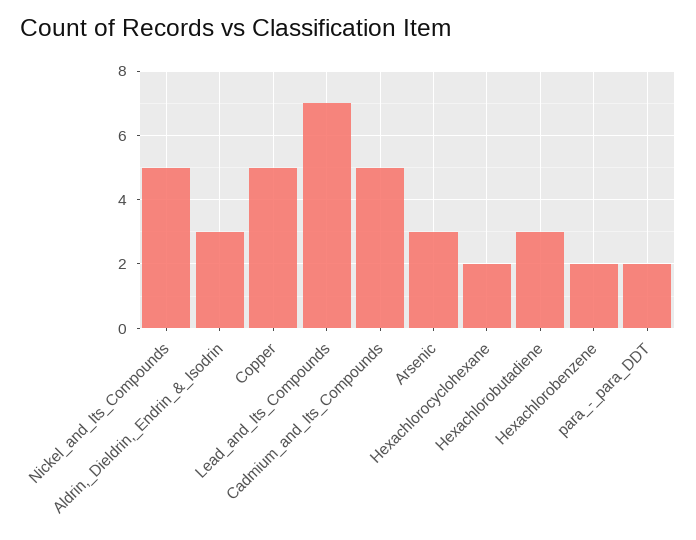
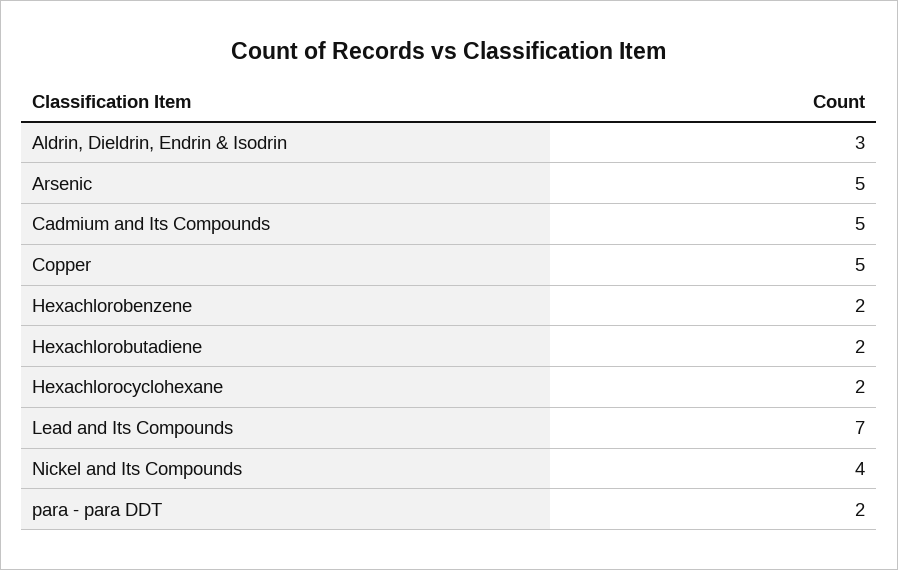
  {
-   "Nickel_and_Its_Compounds": 5,
+   "Nickel_and_Its_Compounds": 4,
    "Aldrin,_Dieldrin,_Endrin_&_Isodrin": 3,
    "Copper": 5,
    "Lead_and_Its_Compounds": 7,
    "Cadmium_and_Its_Compounds": 5,
-   "Arsenic": 3,
+   "Arsenic": 5,
    "Hexachlorocyclohexane": 2,
-   "Hexachlorobutadiene": 3,
+   "Hexachlorobutadiene": 2,
    "Hexachlorobenzene": 2,
    "para_-_para_DDT": 2
  }

